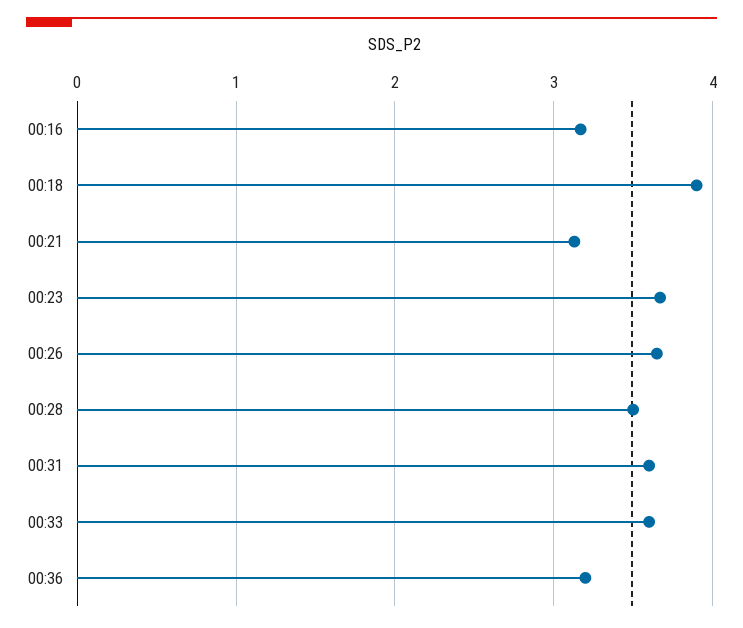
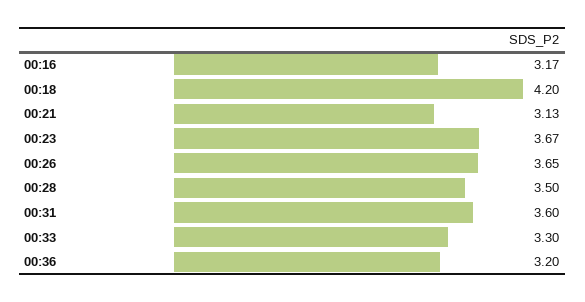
  {
    "00:16": 3.17,
-   "00:18": 3.9,
+   "00:18": 4.2,
    "00:21": 3.13,
    "00:23": 3.67,
    "00:26": 3.65,
    "00:28": 3.5,
    "00:31": 3.6,
-   "00:33": 3.6,
+   "00:33": 3.3,
    "00:36": 3.2
  }

